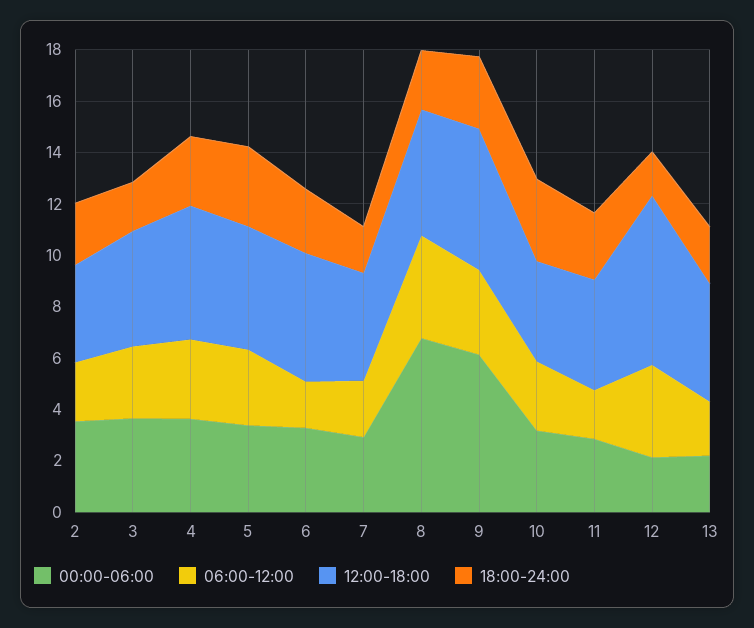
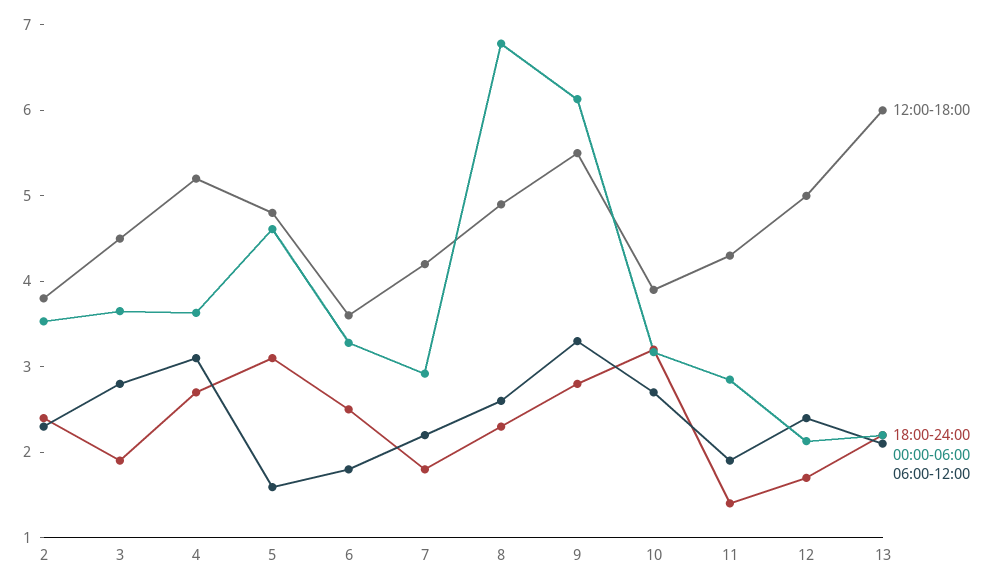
  {
    "00:00-06:00": {
      "2": 3.6,
      "3": 3.6,
      "4": 3.6,
-     "5": 3.5,
+     "5": 4.6,
      "6": 3.2,
      "7": 3,
      "8": 6.8,
      "9": 6.2,
      "10": 3.2,
      "11": 2.8,
      "12": 2.2,
      "13": 2.2
    },
    "06:00-12:00": {
      "2": 2.4,
      "3": 2.8,
      "4": 3.2,
-     "5": 3,
+     "5": 1.6,
      "6": 1.8,
      "7": 2.2,
-     "8": 4,
+     "8": 2.6,
      "9": 3.4,
      "10": 2.8,
      "11": 2,
-     "12": 3.5,
+     "12": 2.4,
      "13": 2.2
    },
    "12:00-18:00": {
      "2": 3.8,
      "3": 4.6,
      "4": 5.2,
      "5": 4.8,
-     "6": 5,
+     "6": 3.6,
      "7": 4.2,
      "8": 5,
      "9": 5.6,
      "10": 4,
      "11": 4.4,
-     "12": 6.5,
+     "12": 5,
-     "13": 4.5
+     "13": 6
    },
    "18:00-24:00": {
      "2": 2.4,
      "3": 2,
      "4": 2.8,
      "5": 3.2,
      "6": 2.6,
      "7": 1.8,
      "8": 2.4,
      "9": 2.8,
      "10": 3.2,
-     "11": 2.5,
+     "11": 1.4,
      "12": 1.8,
      "13": 2.2
    }
  }

